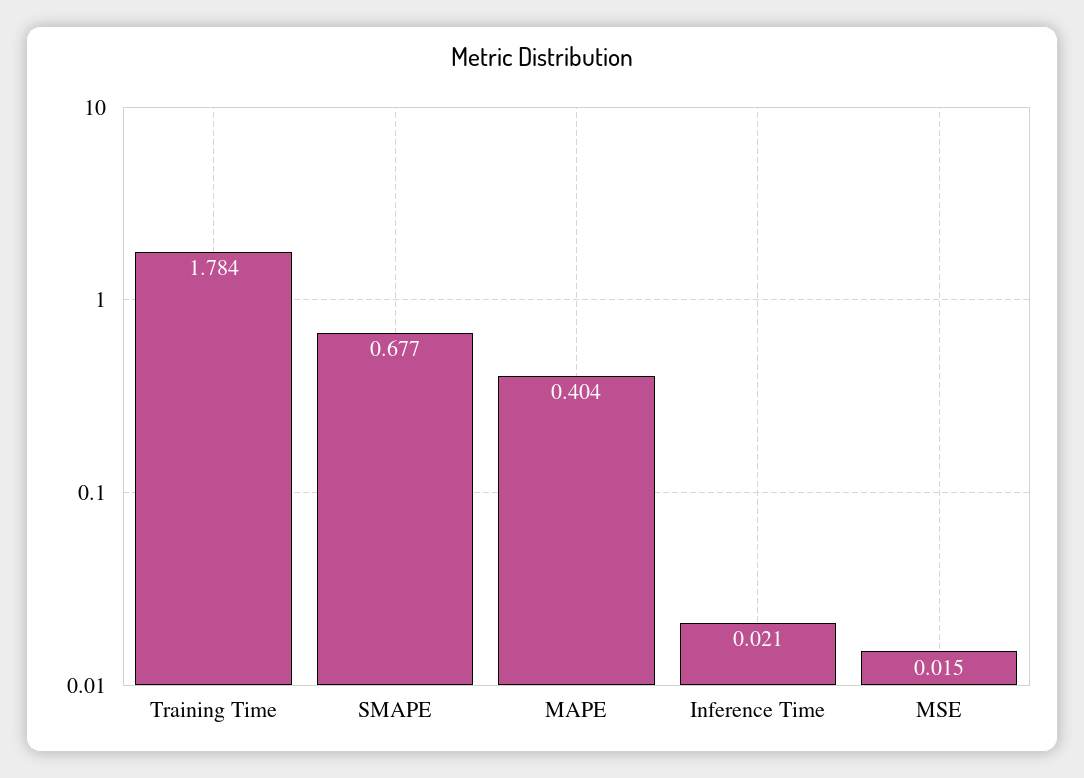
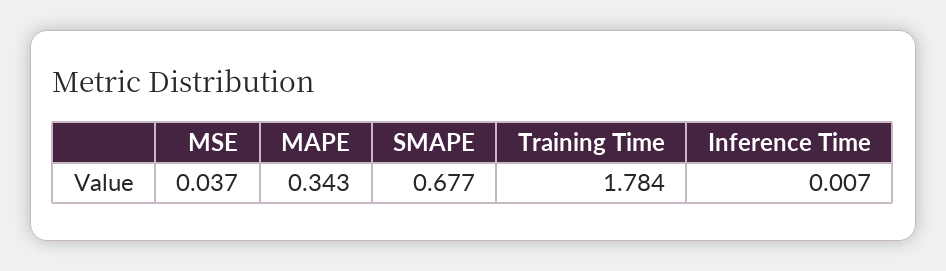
  {
    "Training Time": 1.784,
    "SMAPE": 0.677,
-   "MAPE": 0.404,
+   "MAPE": 0.343,
-   "Inference Time": 0.021,
+   "Inference Time": 0.007,
-   "MSE": 0.015
+   "MSE": 0.037
  }

